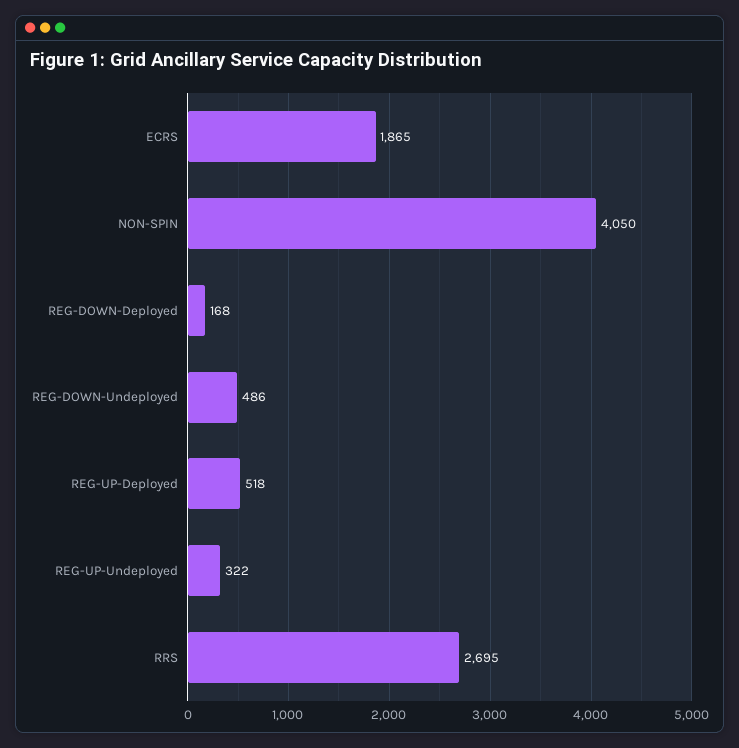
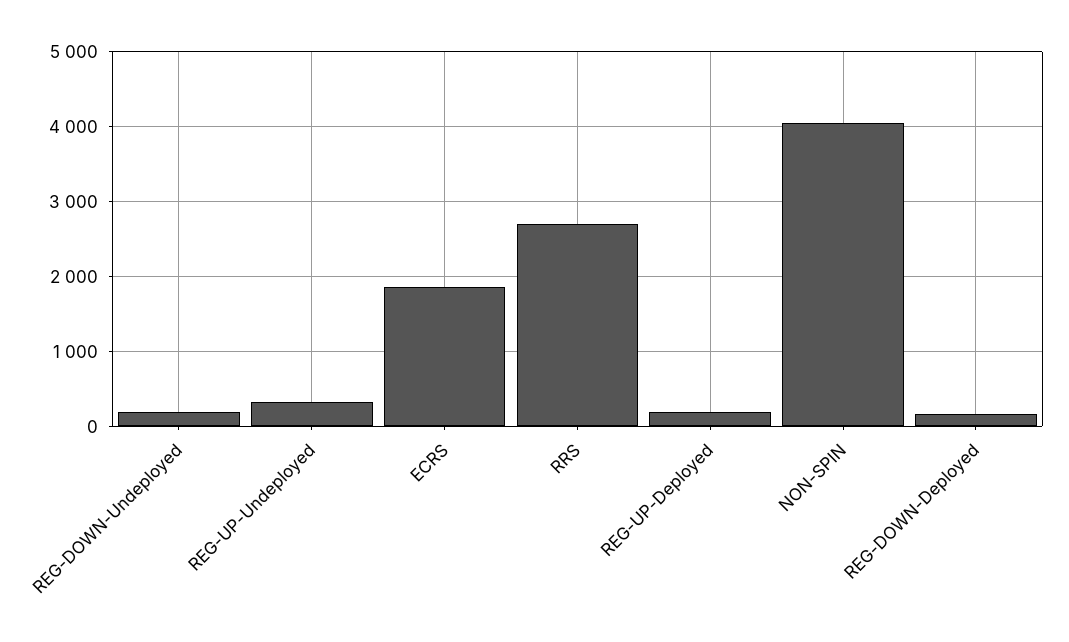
  {
    "ECRS": 1865,
    "NON-SPIN": 4050,
    "REG-DOWN-Deployed": 168,
-   "REG-DOWN-Undeployed": 486,
+   "REG-DOWN-Undeployed": 200,
-   "REG-UP-Deployed": 518,
+   "REG-UP-Deployed": 200,
    "REG-UP-Undeployed": 322,
    "RRS": 2695
  }

